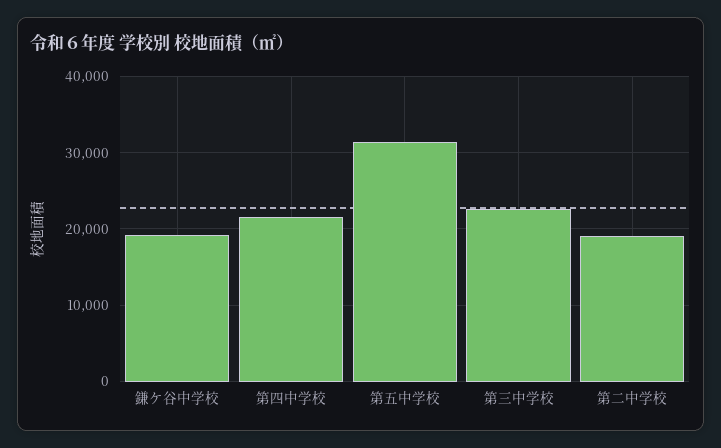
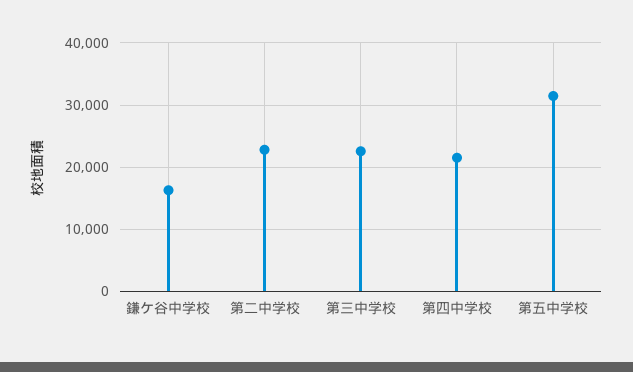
  {
-   "鎌ケ谷中学校": 19000,
+   "鎌ケ谷中学校": 16000,
    "第四中学校": 22000,
    "第五中学校": 31000,
    "第三中学校": 23000,
-   "第二中学校": 19000
+   "第二中学校": 23000
  }

